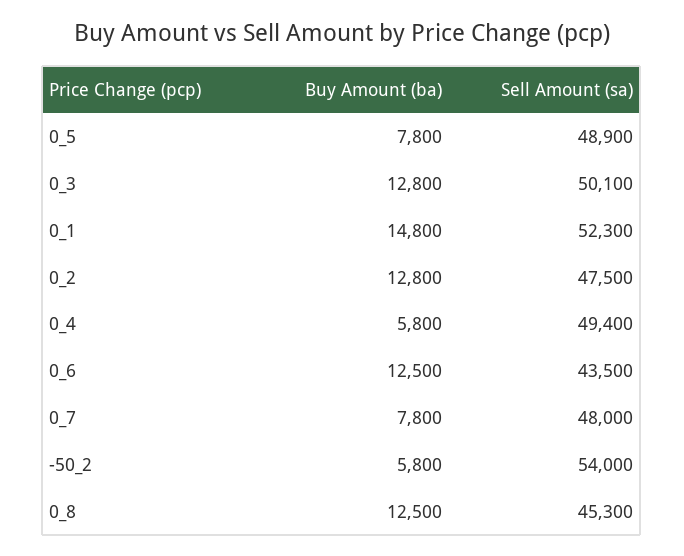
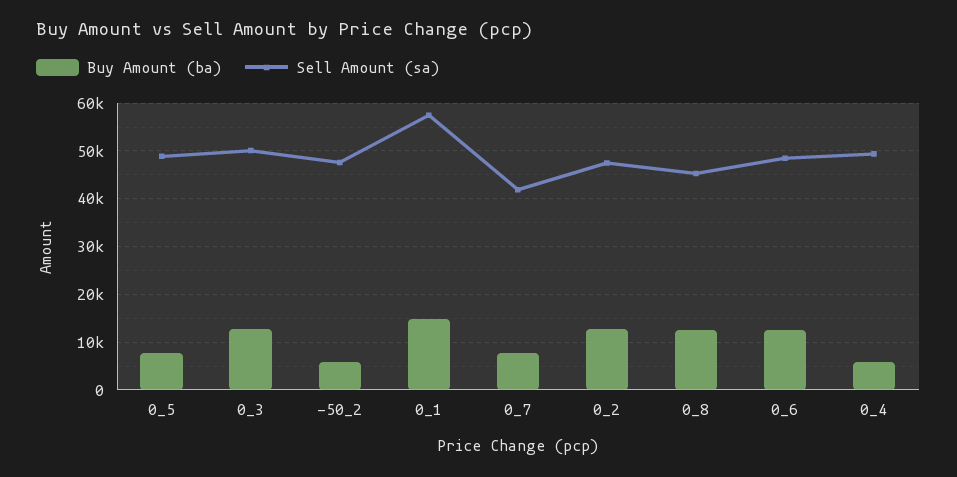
  {
    "Buy Amount (ba)": {
      "0_5": 7800,
      "0_3": 12800,
      "0_1": 14800,
      "0_2": 12800,
      "0_4": 5800,
      "0_6": 12500,
      "0_7": 7800,
      "-50_2": 5800,
      "0_8": 12500
    },
    "Sell Amount (sa)": {
      "0_5": 48900,
      "0_3": 50100,
-     "0_1": 52300,
+     "0_1": 58000,
      "0_2": 47500,
      "0_4": 49400,
-     "0_6": 43500,
+     "0_6": 48000,
-     "0_7": 48000,
+     "0_7": 42000,
-     "-50_2": 54000,
+     "-50_2": 48000,
      "0_8": 45300
    }
  }

